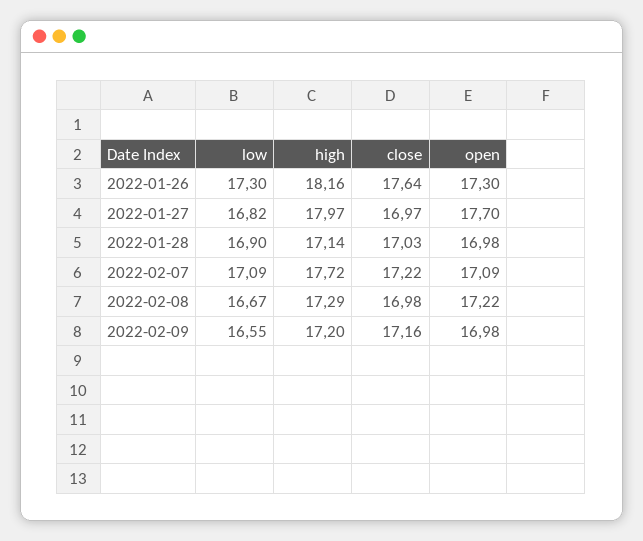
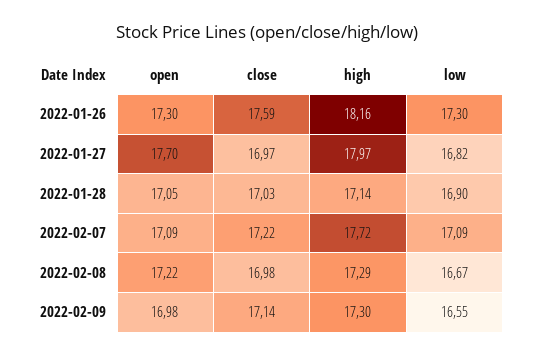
  {
    "low": {
      "2022-01-26": 17.3,
      "2022-01-27": 16.82,
      "2022-01-28": 16.9,
      "2022-02-07": 17.09,
      "2022-02-08": 16.67,
      "2022-02-09": 16.55
    },
    "high": {
      "2022-01-26": 18.16,
      "2022-01-27": 17.97,
      "2022-01-28": 17.14,
      "2022-02-07": 17.72,
      "2022-02-08": 17.29,
-     "2022-02-09": 17.2
+     "2022-02-09": 17.3
    },
    "close": {
-     "2022-01-26": 17.64,
+     "2022-01-26": 17.59,
      "2022-01-27": 16.97,
      "2022-01-28": 17.03,
      "2022-02-07": 17.22,
      "2022-02-08": 16.98,
-     "2022-02-09": 17.16
+     "2022-02-09": 17.14
    },
    "open": {
      "2022-01-26": 17.3,
      "2022-01-27": 17.7,
-     "2022-01-28": 16.98,
+     "2022-01-28": 17.05,
      "2022-02-07": 17.09,
      "2022-02-08": 17.22,
      "2022-02-09": 16.98
    }
  }

